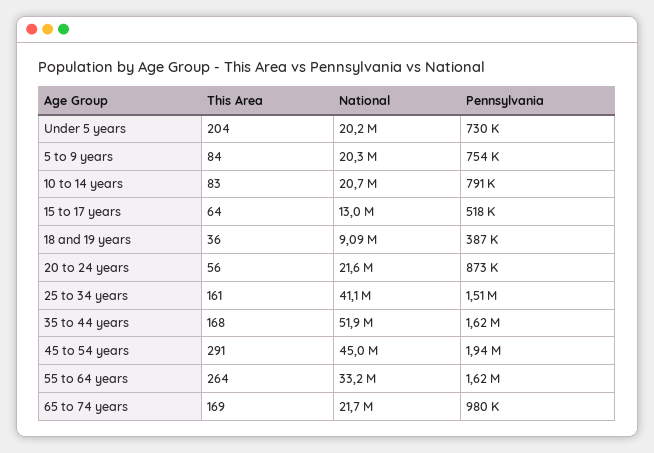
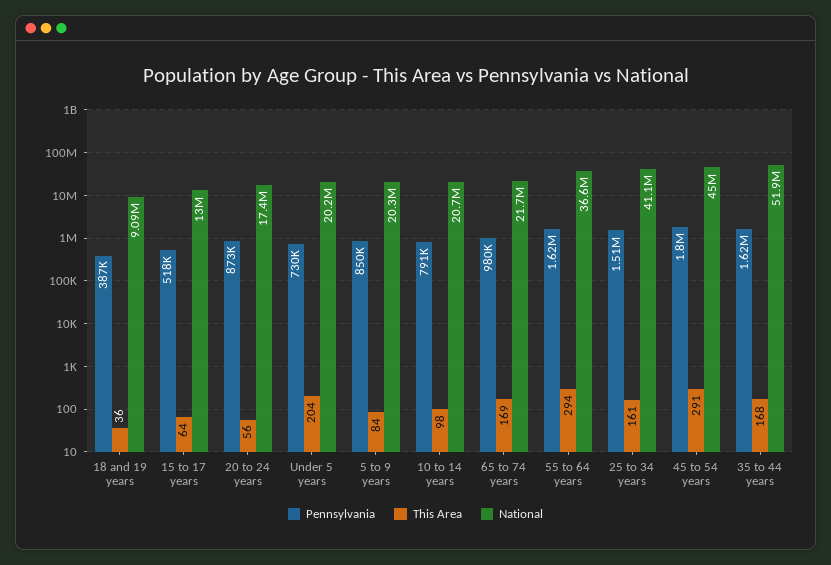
  {
    "This Area": {
      "Under 5 years": 204,
      "5 to 9 years": 84,
-     "10 to 14 years": 83,
+     "10 to 14 years": 98,
      "15 to 17 years": 64,
      "18 and 19 years": 36,
      "20 to 24 years": 56,
      "25 to 34 years": 161,
      "35 to 44 years": 168,
      "45 to 54 years": 291,
-     "55 to 64 years": 264,
+     "55 to 64 years": 294,
      "65 to 74 years": 169
    },
    "National": {
      "Under 5 years": 20200000,
      "5 to 9 years": 20300000,
      "10 to 14 years": 20700000,
      "15 to 17 years": 13000000,
      "18 and 19 years": 9090000,
-     "20 to 24 years": 21600000,
+     "20 to 24 years": 17400000,
      "25 to 34 years": 41100000,
      "35 to 44 years": 51900000,
      "45 to 54 years": 45000000,
-     "55 to 64 years": 33200000,
+     "55 to 64 years": 36600000,
      "65 to 74 years": 21700000
    },
    "Pennsylvania": {
      "Under 5 years": 730000,
-     "5 to 9 years": 754000,
+     "5 to 9 years": 850000,
      "10 to 14 years": 791000,
      "15 to 17 years": 518000,
      "18 and 19 years": 387000,
      "20 to 24 years": 873000,
      "25 to 34 years": 1510000,
      "35 to 44 years": 1620000,
-     "45 to 54 years": 1940000,
+     "45 to 54 years": 1800000,
      "55 to 64 years": 1620000,
      "65 to 74 years": 980000
    }
  }

